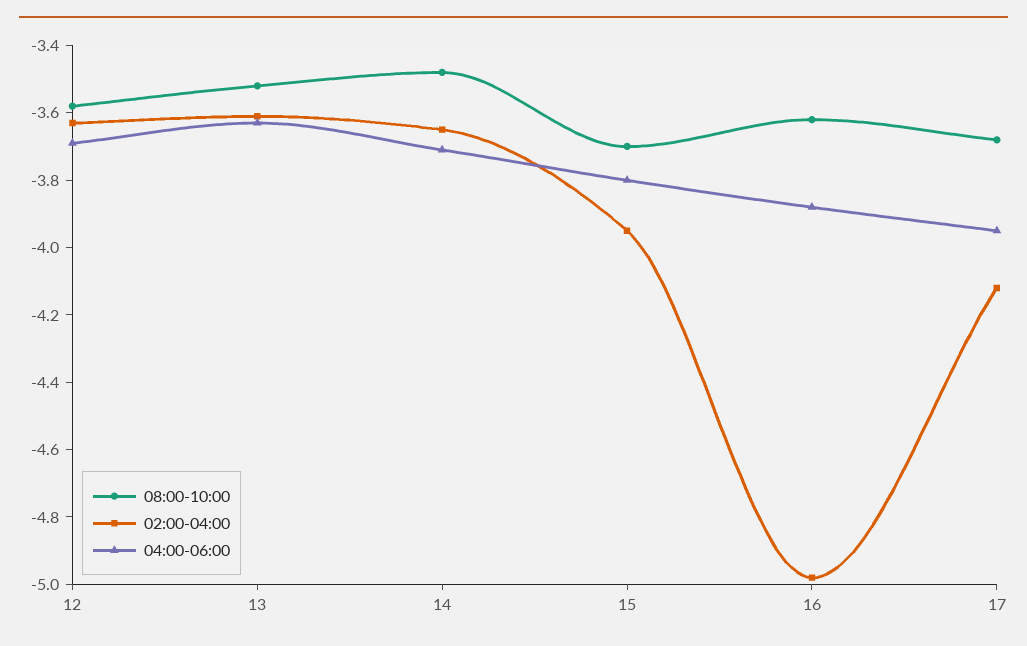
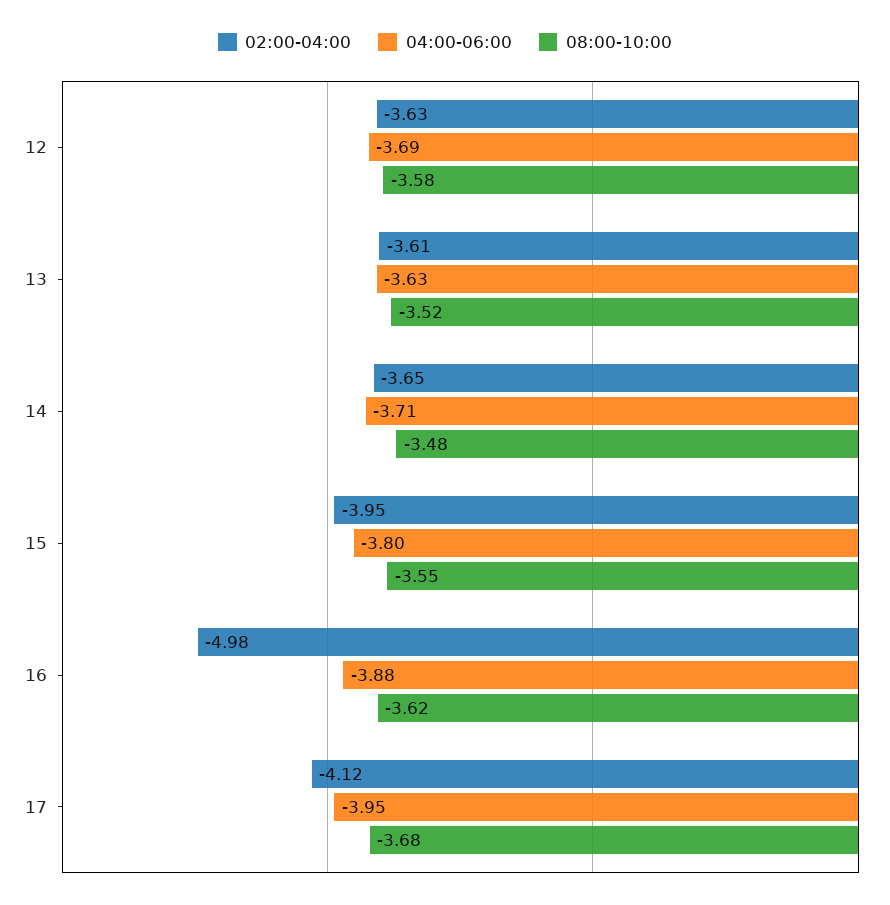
  {
    "08:00-10:00": {
      "12": -3.58,
      "13": -3.52,
      "14": -3.48,
-     "15": -3.7,
+     "15": -3.55,
      "16": -3.62,
      "17": -3.68
    },
    "02:00-04:00": {
      "12": -3.63,
      "13": -3.61,
      "14": -3.65,
      "15": -3.95,
      "16": -4.98,
      "17": -4.12
    },
    "04:00-06:00": {
      "12": -3.69,
      "13": -3.63,
      "14": -3.71,
      "15": -3.8,
      "16": -3.88,
      "17": -3.95
    }
  }

